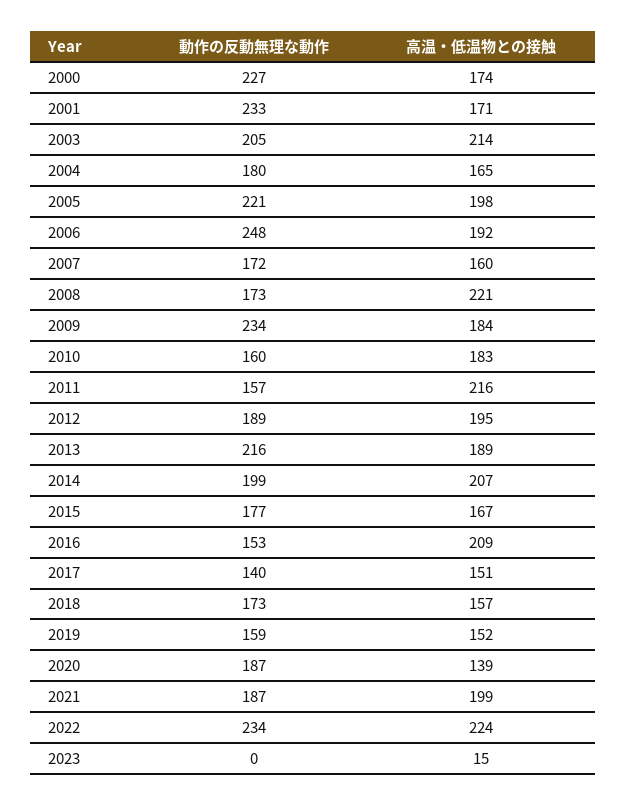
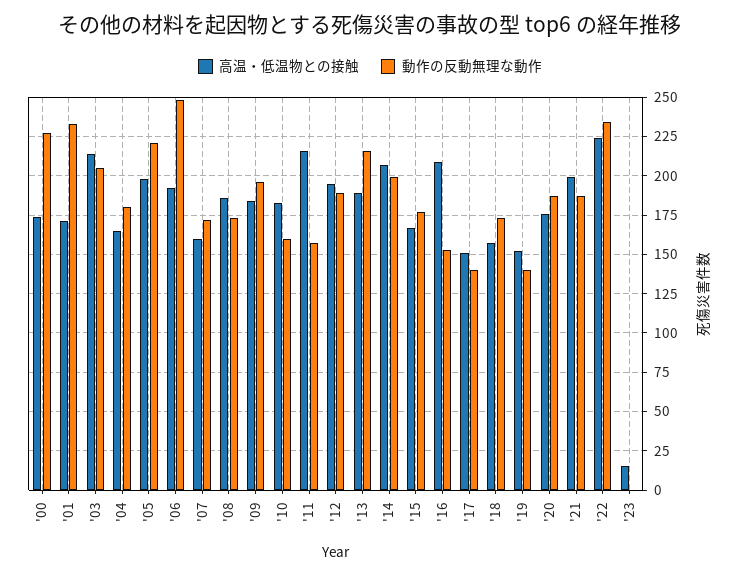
  {
    "動作の反動無理な動作": {
      "2000": 227,
      "2001": 233,
      "2003": 205,
      "2004": 180,
      "2005": 221,
      "2006": 248,
      "2007": 172,
      "2008": 173,
-     "2009": 234,
+     "2009": 195,
      "2010": 160,
      "2011": 157,
      "2012": 189,
      "2013": 216,
      "2014": 199,
      "2015": 177,
      "2016": 153,
      "2017": 140,
      "2018": 173,
-     "2019": 159,
+     "2019": 140,
      "2020": 187,
      "2021": 187,
      "2022": 234,
      "2023": 0
    },
    "高温・低温物との接触": {
      "2000": 174,
      "2001": 171,
      "2003": 214,
      "2004": 165,
      "2005": 198,
      "2006": 192,
      "2007": 160,
-     "2008": 221,
+     "2008": 185,
      "2009": 184,
      "2010": 183,
      "2011": 216,
      "2012": 195,
      "2013": 189,
      "2014": 207,
      "2015": 167,
      "2016": 209,
      "2017": 151,
      "2018": 157,
      "2019": 152,
-     "2020": 139,
+     "2020": 175,
      "2021": 199,
      "2022": 224,
      "2023": 15
    }
  }

